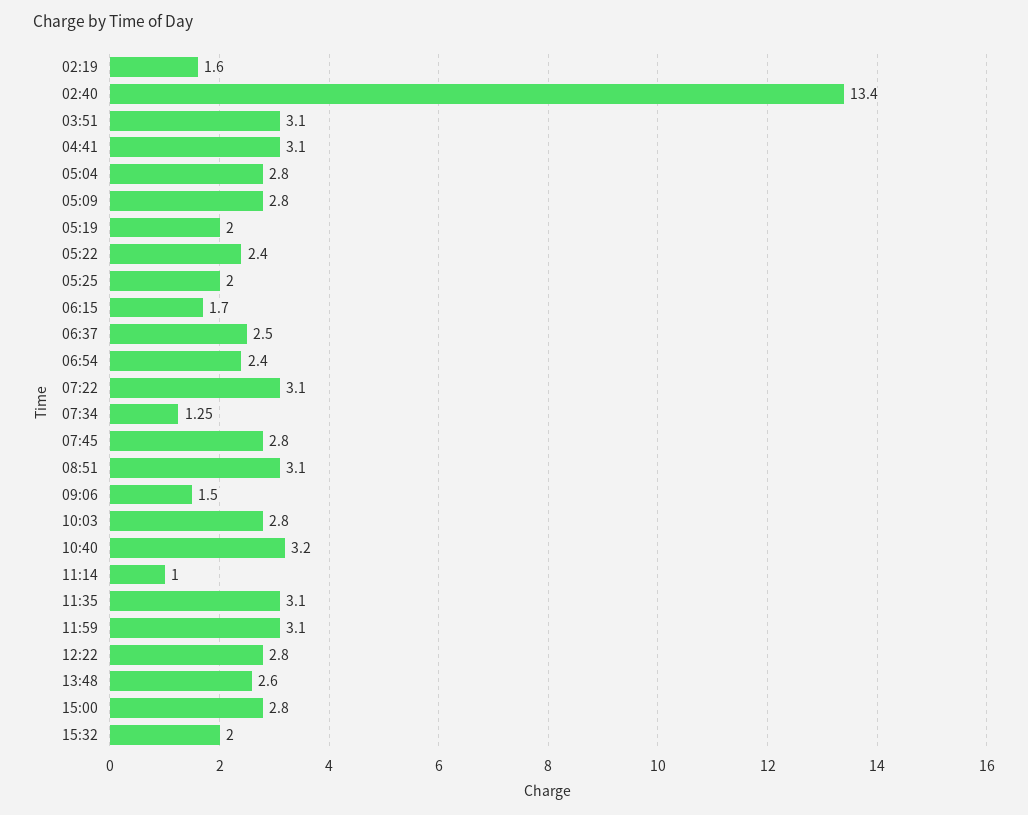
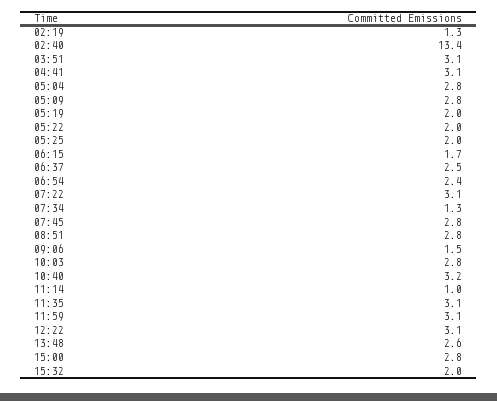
  {
-   "02:19": 1.6,
+   "02:19": 1.3,
    "02:40": 13.4,
    "03:51": 3.1,
    "04:41": 3.1,
    "05:04": 2.8,
    "05:09": 2.8,
    "05:19": 2,
-   "05:22": 2.4,
+   "05:22": 2,
    "05:25": 2,
    "06:15": 1.7,
    "06:37": 2.5,
    "06:54": 2.4,
    "07:22": 3.1,
    "07:34": 1.25,
    "07:45": 2.8,
-   "08:51": 3.1,
+   "08:51": 2.8,
    "09:06": 1.5,
    "10:03": 2.8,
    "10:40": 3.2,
    "11:14": 1,
    "11:35": 3.1,
    "11:59": 3.1,
-   "12:22": 2.8,
+   "12:22": 3.1,
    "13:48": 2.6,
    "15:00": 2.8,
    "15:32": 2
  }

